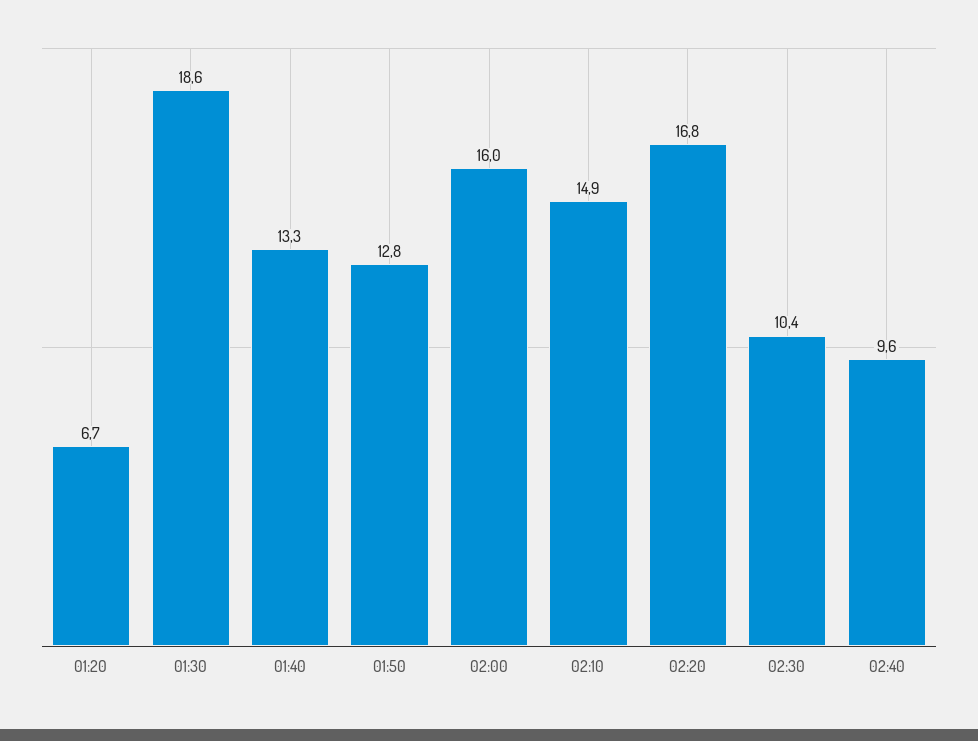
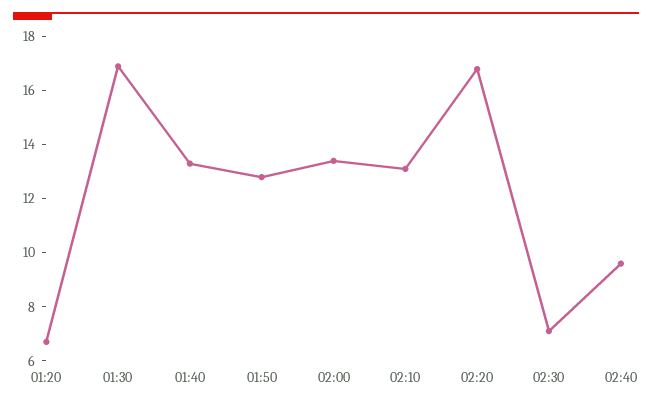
  {
    "01:20": 6.7,
-   "01:30": 18.6,
+   "01:30": 17,
    "01:40": 13.3,
    "01:50": 12.8,
-   "02:00": 16,
+   "02:00": 13.5,
-   "02:10": 14.9,
+   "02:10": 13,
    "02:20": 16.8,
-   "02:30": 10.4,
+   "02:30": 7,
    "02:40": 9.6
  }

